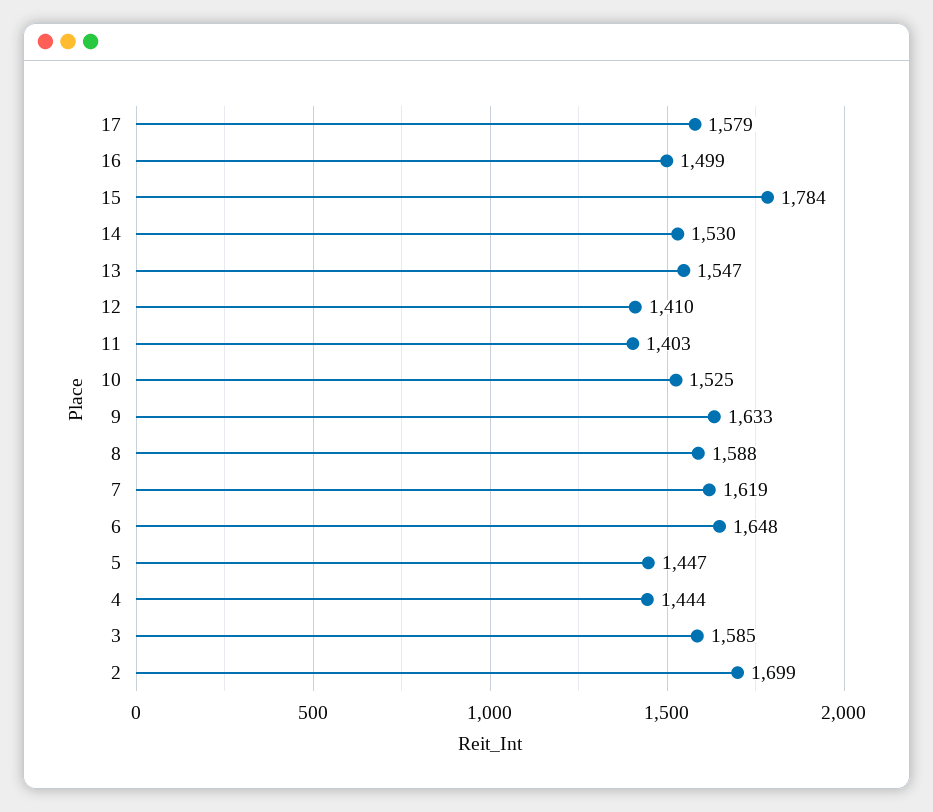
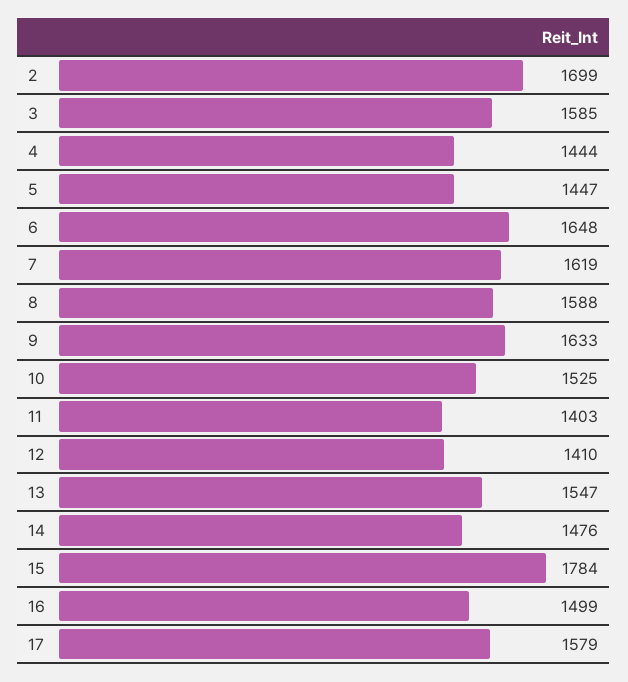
  {
    "17": 1579,
    "16": 1499,
    "15": 1784,
-   "14": 1530,
+   "14": 1476,
    "13": 1547,
    "12": 1410,
    "11": 1403,
    "10": 1525,
    "9": 1633,
    "8": 1588,
    "7": 1619,
    "6": 1648,
    "5": 1447,
    "4": 1444,
    "3": 1585,
    "2": 1699
  }

